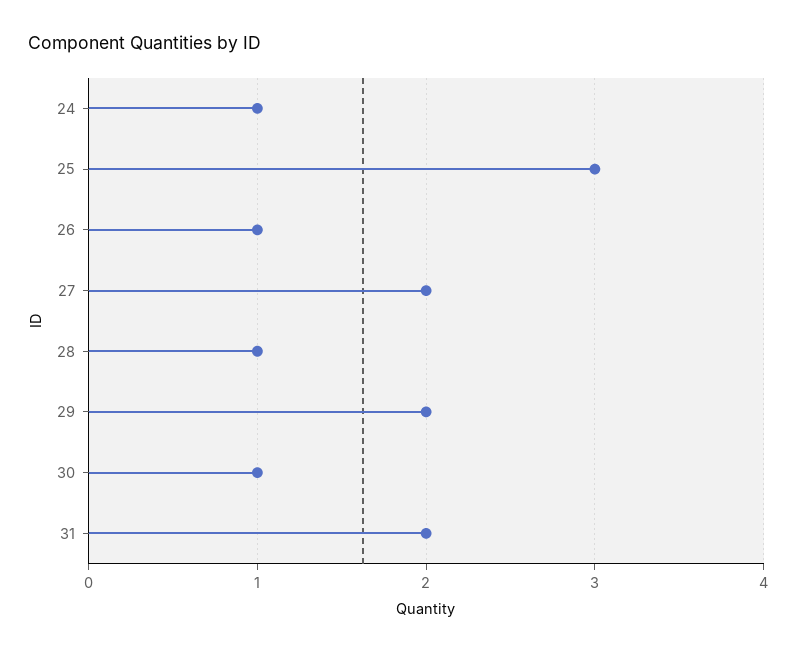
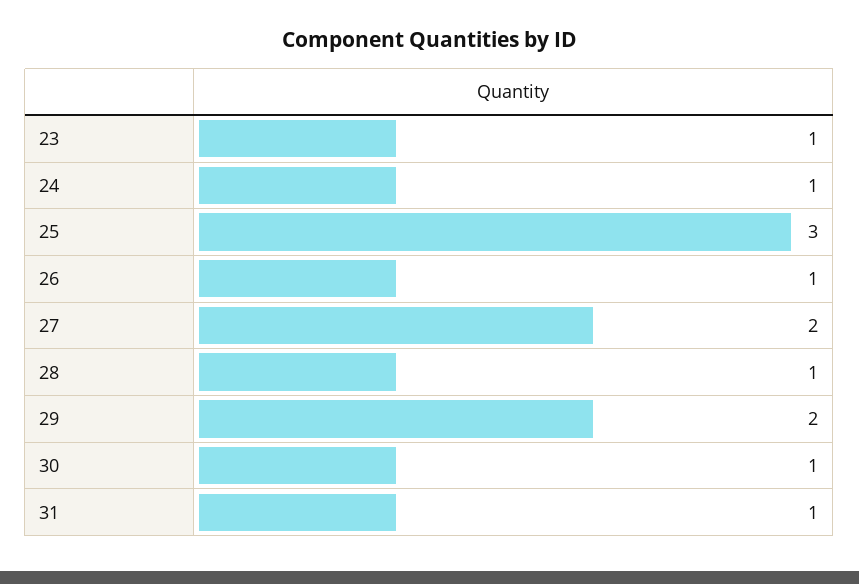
  {
    "24": 1,
    "25": 3,
    "26": 1,
    "27": 2,
    "28": 1,
    "29": 2,
    "30": 1,
-   "31": 2
+   "31": 1,
+   "23": 1
  }

